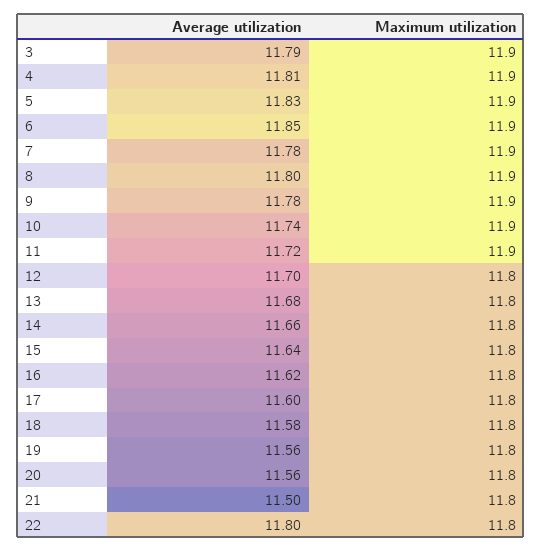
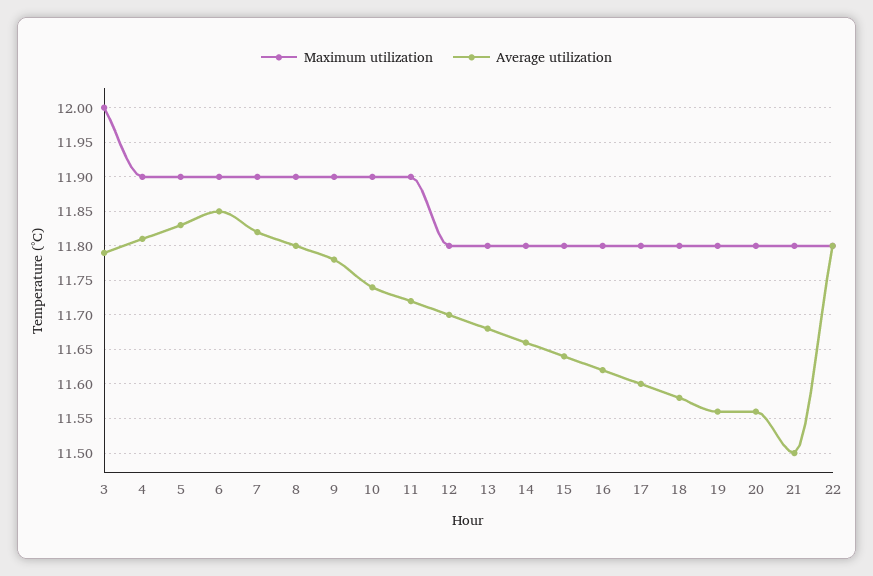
  {
    "Average utilization": {
      "3": 11.79,
      "4": 11.81,
      "5": 11.83,
      "6": 11.85,
-     "7": 11.78,
+     "7": 11.82,
      "8": 11.8,
      "9": 11.78,
      "10": 11.74,
      "11": 11.72,
      "12": 11.7,
      "13": 11.68,
      "14": 11.66,
      "15": 11.64,
      "16": 11.62,
      "17": 11.6,
      "18": 11.58,
      "19": 11.56,
      "20": 11.56,
      "21": 11.5,
      "22": 11.8
    },
    "Maximum utilization": {
-     "3": 11.9,
+     "3": 12,
      "4": 11.9,
      "5": 11.9,
      "6": 11.9,
      "7": 11.9,
      "8": 11.9,
      "9": 11.9,
      "10": 11.9,
      "11": 11.9,
      "12": 11.8,
      "13": 11.8,
      "14": 11.8,
      "15": 11.8,
      "16": 11.8,
      "17": 11.8,
      "18": 11.8,
      "19": 11.8,
      "20": 11.8,
      "21": 11.8,
      "22": 11.8
    }
  }

